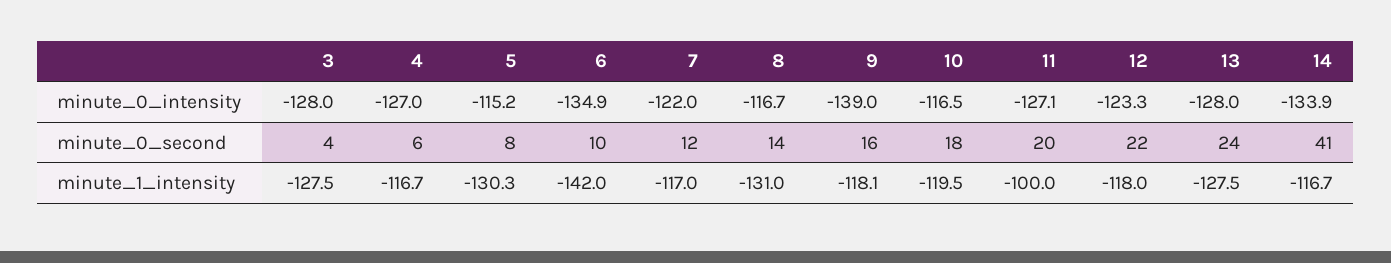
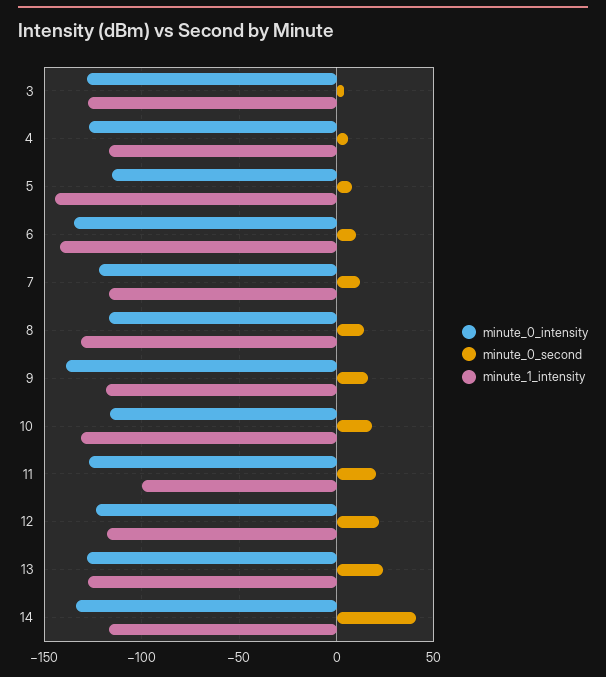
  {
    "minute_0_intensity": {
      "3": -128,
      "4": -127,
      "5": -115.2,
      "6": -134.9,
      "7": -122,
      "8": -116.7,
      "9": -139,
      "10": -116.5,
      "11": -127.1,
      "12": -123.3,
      "13": -128,
      "14": -133.9
    },
    "minute_0_second": {
      "3": 4,
      "4": 6,
      "5": 8,
      "6": 10,
      "7": 12,
      "8": 14,
      "9": 16,
      "10": 18,
      "11": 20,
      "12": 22,
      "13": 24,
      "14": 41
    },
    "minute_1_intensity": {
      "3": -127.5,
      "4": -116.7,
-     "5": -130.3,
+     "5": -145,
      "6": -142,
      "7": -117,
      "8": -131,
      "9": -118.1,
-     "10": -119.5,
+     "10": -130,
      "11": -100,
      "12": -118,
      "13": -127.5,
      "14": -116.7
    }
  }

